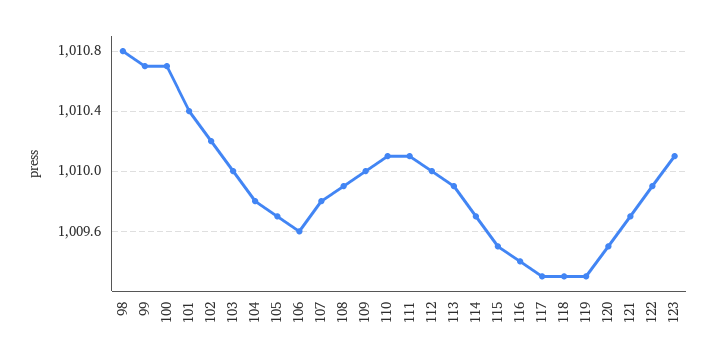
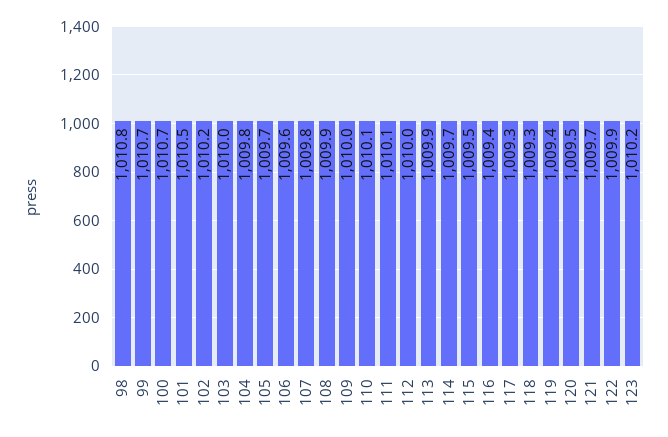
  {
    "98": 1010.8,
    "99": 1010.7,
    "100": 1010.7,
-   "101": 1010.4,
+   "101": 1010.5,
    "102": 1010.2,
    "103": 1010,
    "104": 1009.8,
    "105": 1009.7,
    "106": 1009.6,
    "107": 1009.8,
    "108": 1009.9,
    "109": 1010,
    "110": 1010.1,
    "111": 1010.1,
    "112": 1010,
    "113": 1009.9,
    "114": 1009.7,
    "115": 1009.5,
    "116": 1009.4,
    "117": 1009.3,
    "118": 1009.3,
-   "119": 1009.3,
+   "119": 1009.4,
    "120": 1009.5,
    "121": 1009.7,
    "122": 1009.9,
-   "123": 1010.1
+   "123": 1010.2
  }

